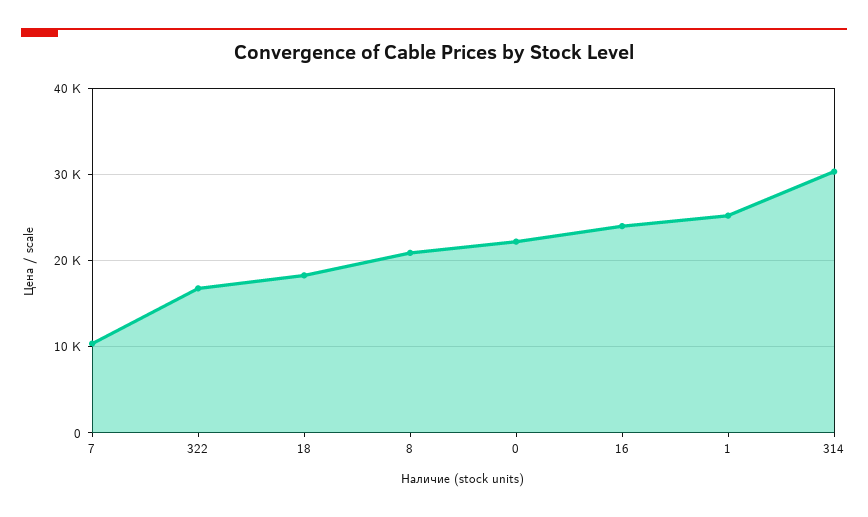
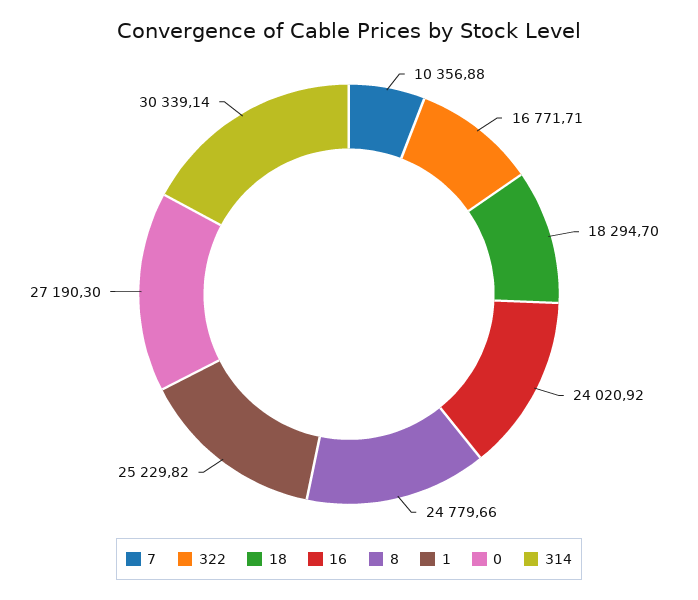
  {
    "7": 10356.88,
    "322": 16771.71,
    "18": 18294.7,
-   "8": 21000,
+   "8": 24779.66,
-   "0": 22000,
+   "0": 27190.3,
    "16": 24020.92,
    "1": 25229.82,
    "314": 30339.14
  }

